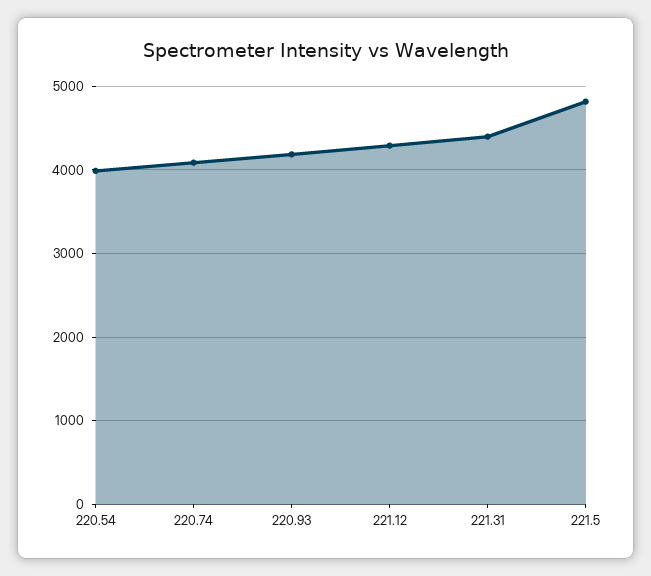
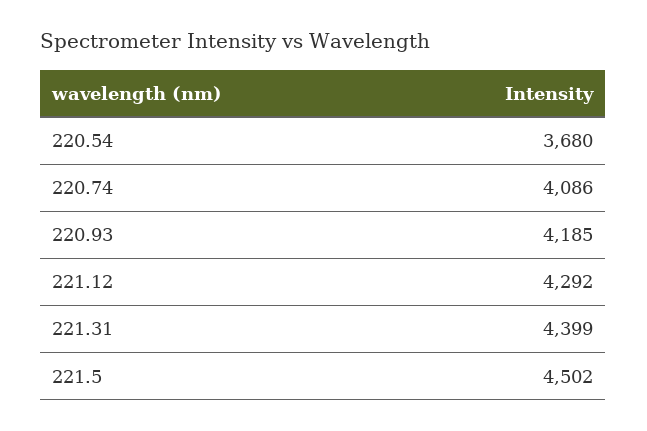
  {
-   "220.54": 4000,
+   "220.54": 3680,
    "220.74": 4086,
    "220.93": 4185,
    "221.12": 4292,
    "221.31": 4399,
-   "221.5": 4800
+   "221.5": 4502
  }

